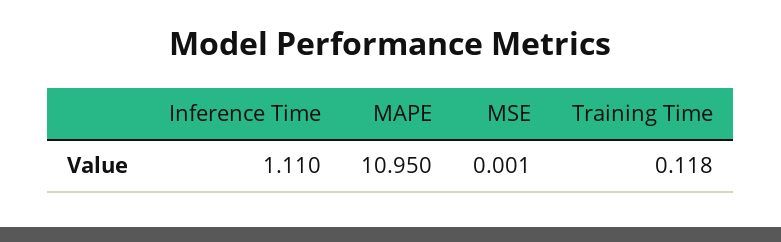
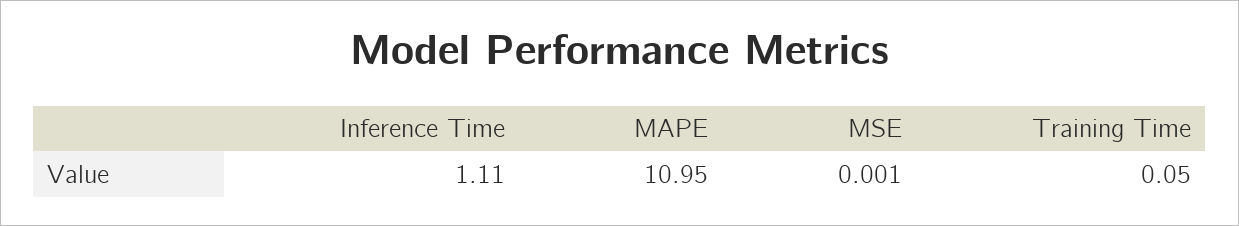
  {
    "Inference Time": 1.11,
    "MAPE": 10.95,
    "MSE": 0.001,
-   "Training Time": 0.118
+   "Training Time": 0.05
  }

